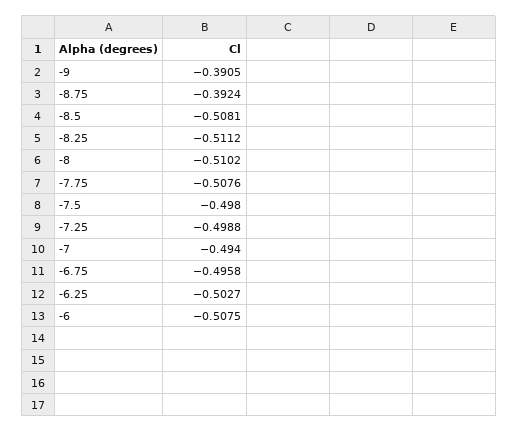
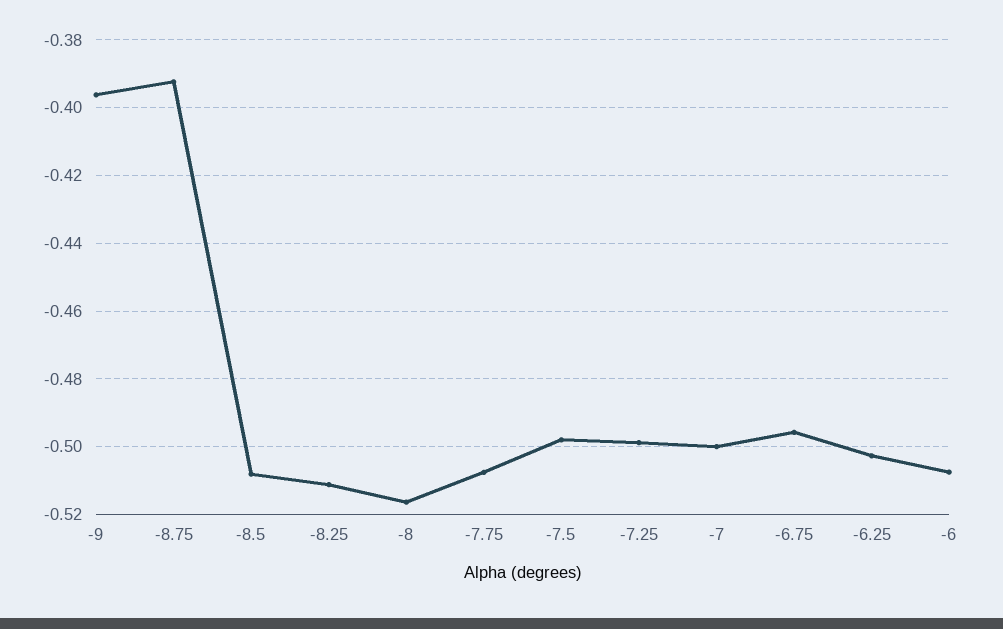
  {
-   "-9": -0.3905,
+   "-9": -0.396,
    "-8.75": -0.3924,
    "-8.5": -0.5081,
    "-8.25": -0.5112,
-   "-8": -0.5102,
+   "-8": -0.516,
    "-7.75": -0.5076,
    "-7.5": -0.498,
    "-7.25": -0.4988,
-   "-7": -0.494,
+   "-7": -0.5,
    "-6.75": -0.4958,
    "-6.25": -0.5027,
    "-6": -0.5075
  }

